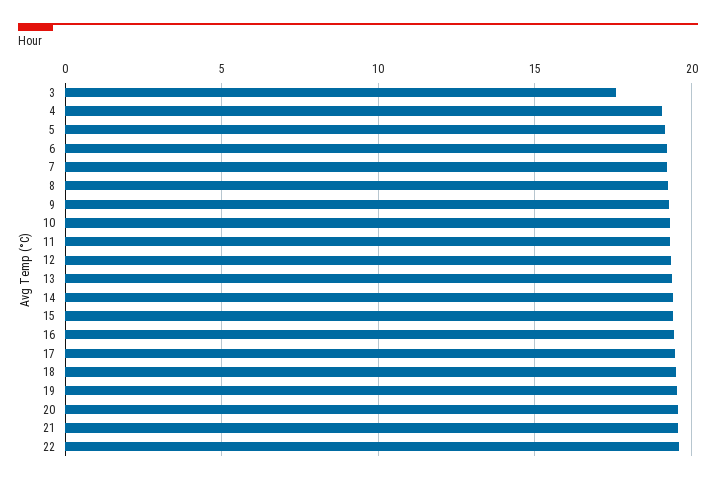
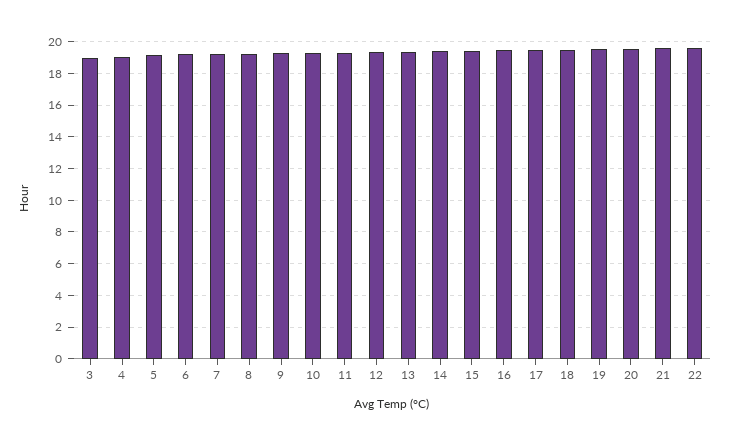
  {
-   "3": 17.5,
+   "3": 19,
    "4": 19,
    "5": 19,
    "6": 19,
    "7": 19,
    "8": 19.5,
    "9": 19.5,
    "10": 19.5,
    "11": 19.5,
    "12": 19.5,
    "13": 19.5,
    "14": 19.5,
    "15": 19.5,
    "16": 19.5,
    "17": 19.5,
    "18": 19.5,
    "19": 19.5,
    "20": 19.5,
    "21": 19.5,
    "22": 19.5
  }

